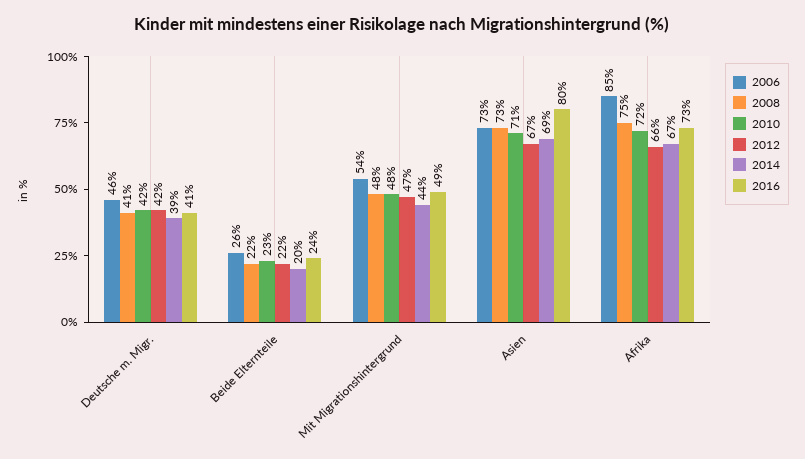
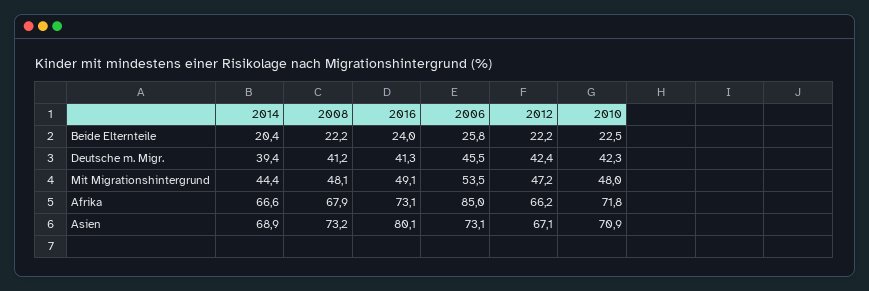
  {
    "2006": {
      "Deutsche m. Migr.": 45.5,
      "Beide Elternteile": 25.8,
      "Mit Migrationshintergrund": 53.5,
      "Asien": 73.1,
      "Afrika": 85
    },
    "2008": {
      "Deutsche m. Migr.": 41.2,
      "Beide Elternteile": 22.2,
      "Mit Migrationshintergrund": 48.1,
      "Asien": 73.2,
-     "Afrika": 75
+     "Afrika": 67.9
    },
    "2010": {
      "Deutsche m. Migr.": 42.3,
      "Beide Elternteile": 22.5,
      "Mit Migrationshintergrund": 48,
      "Asien": 70.9,
      "Afrika": 71.8
    },
    "2012": {
      "Deutsche m. Migr.": 42.4,
      "Beide Elternteile": 22.2,
      "Mit Migrationshintergrund": 47.2,
      "Asien": 67.1,
      "Afrika": 66.2
    },
    "2014": {
      "Deutsche m. Migr.": 39.4,
      "Beide Elternteile": 20.4,
      "Mit Migrationshintergrund": 44.4,
      "Asien": 68.9,
      "Afrika": 66.6
    },
    "2016": {
      "Deutsche m. Migr.": 41.3,
      "Beide Elternteile": 24,
      "Mit Migrationshintergrund": 49.1,
      "Asien": 80.1,
      "Afrika": 73.1
    }
  }

